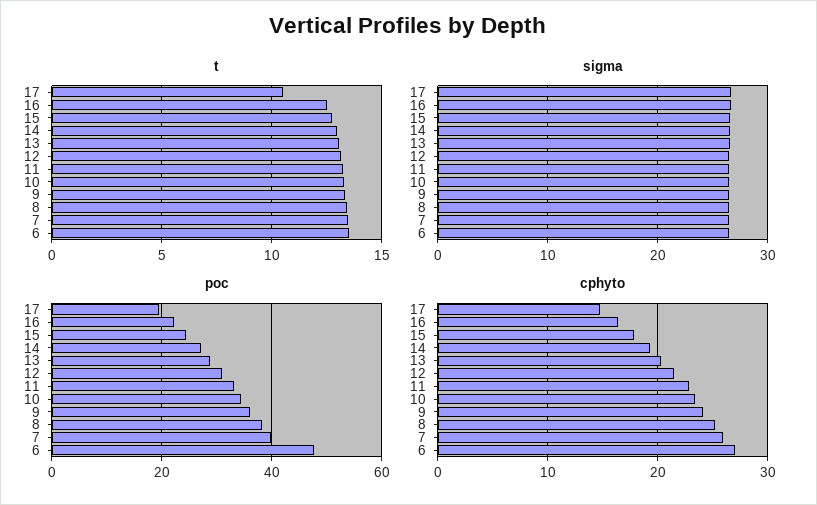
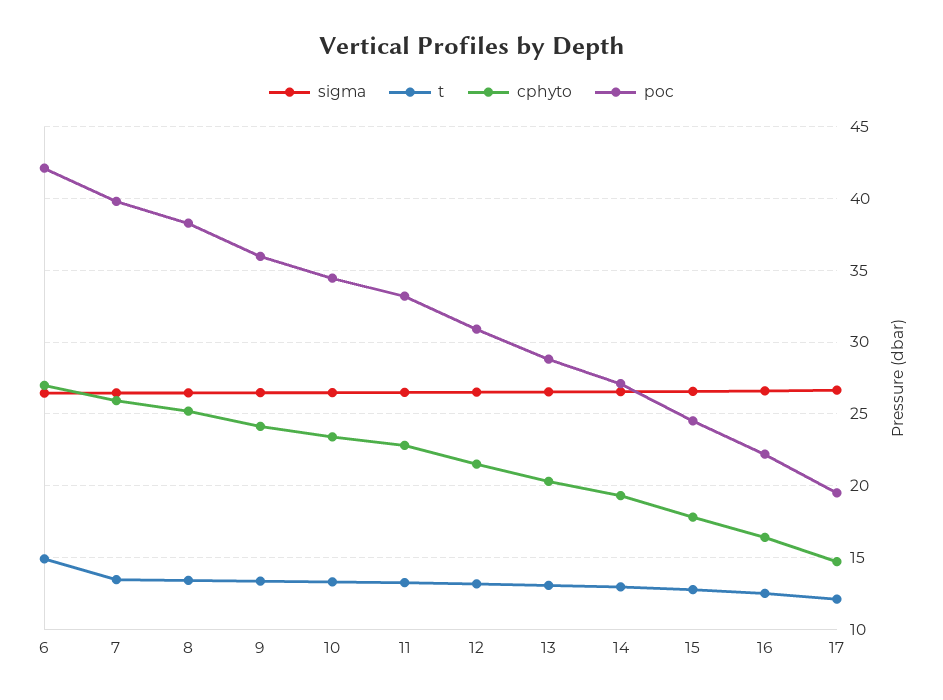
  {
    "t": {
-     "17": 10.5,
+     "17": 12,
      "16": 12.5,
      "15": 13,
      "14": 13,
      "13": 13,
      "12": 13,
      "11": 13,
      "10": 13.5,
      "9": 13.5,
      "8": 13.5,
      "7": 13.5,
-     "6": 13.5
+     "6": 15
    },
    "sigma": {
      "17": 26.5,
      "16": 26.5,
      "15": 26.5,
      "14": 26.5,
      "13": 26.5,
      "12": 26.5,
      "11": 26.5,
      "10": 26.5,
      "9": 26.5,
      "8": 26.5,
      "7": 26.5,
      "6": 26.5
    },
    "poc": {
      "17": 19.5,
      "16": 22,
      "15": 24.5,
      "14": 27,
      "13": 29,
      "12": 31,
      "11": 33,
      "10": 34.5,
      "9": 36,
      "8": 38.5,
      "7": 40,
-     "6": 48
+     "6": 42
    },
    "cphyto": {
      "17": 14.5,
      "16": 16.5,
      "15": 18,
      "14": 19.5,
      "13": 20.5,
      "12": 21.5,
      "11": 23,
      "10": 23.5,
      "9": 24,
      "8": 25,
      "7": 26,
      "6": 27
    }
  }

